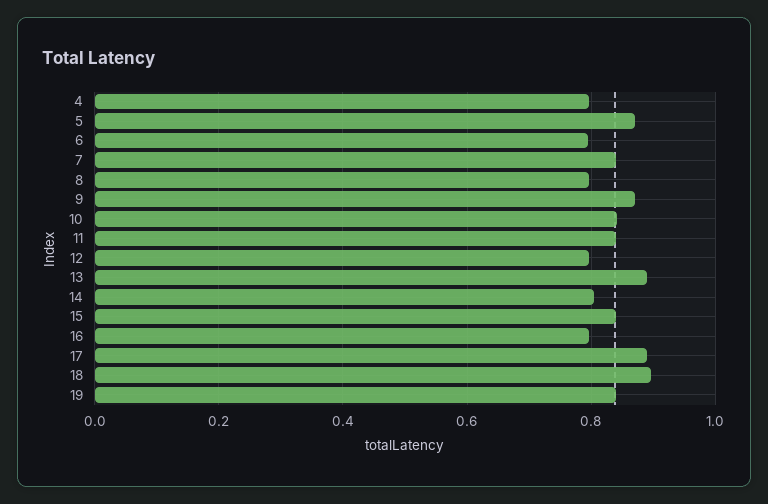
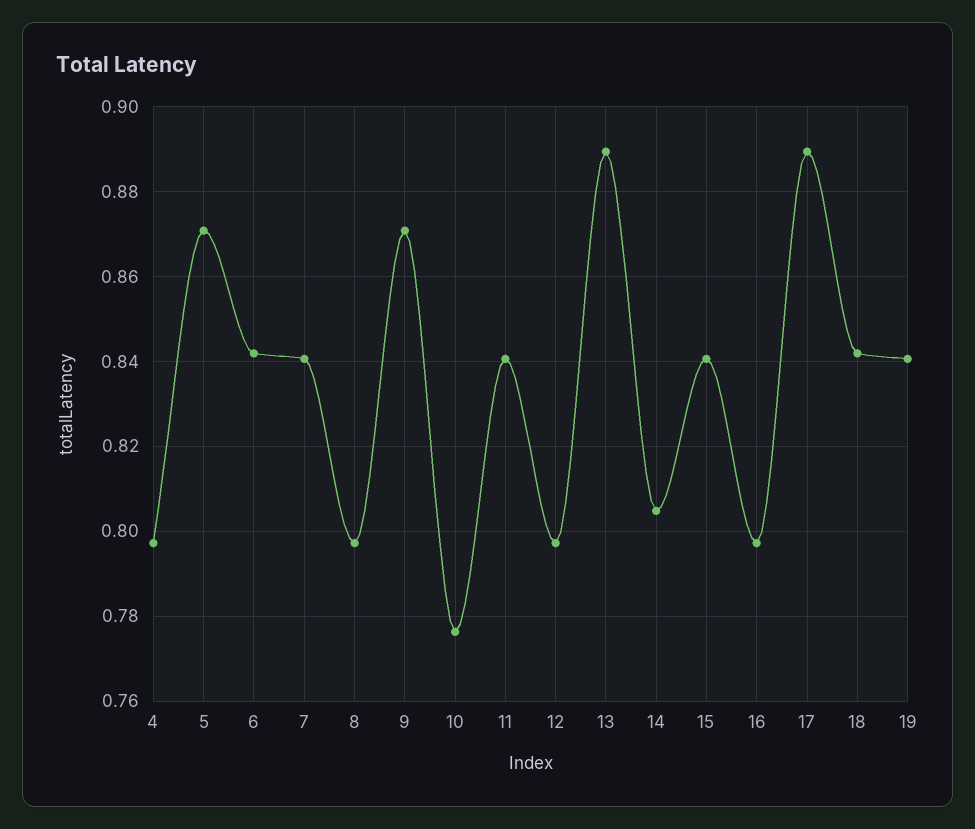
  {
    "4": 0.798,
    "5": 0.87,
-   "6": 0.8,
+   "6": 0.842,
    "7": 0.84,
    "8": 0.798,
    "9": 0.87,
-   "10": 0.84,
+   "10": 0.776,
    "11": 0.84,
    "12": 0.798,
    "13": 0.89,
    "14": 0.804,
    "15": 0.84,
    "16": 0.798,
    "17": 0.89,
-   "18": 0.9,
+   "18": 0.842,
    "19": 0.84
  }

